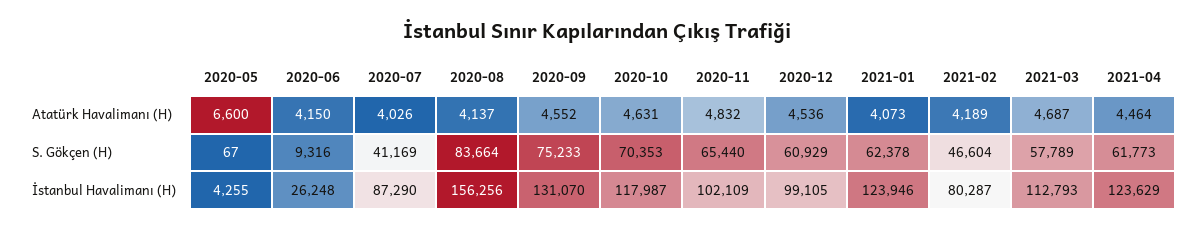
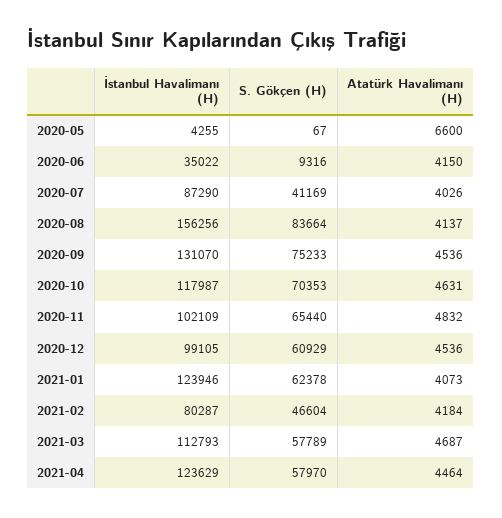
  {
    "2020-05": {
      "Atatürk Havalimanı (H)": 6600,
      "S. Gökçen (H)": 67,
      "İstanbul Havalimanı (H)": 4255
    },
    "2020-06": {
      "Atatürk Havalimanı (H)": 4150,
      "S. Gökçen (H)": 9316,
-     "İstanbul Havalimanı (H)": 26248
+     "İstanbul Havalimanı (H)": 35022
    },
    "2020-07": {
      "Atatürk Havalimanı (H)": 4026,
      "S. Gökçen (H)": 41169,
      "İstanbul Havalimanı (H)": 87290
    },
    "2020-08": {
      "Atatürk Havalimanı (H)": 4137,
      "S. Gökçen (H)": 83664,
      "İstanbul Havalimanı (H)": 156256
    },
    "2020-09": {
-     "Atatürk Havalimanı (H)": 4552,
+     "Atatürk Havalimanı (H)": 4536,
      "S. Gökçen (H)": 75233,
      "İstanbul Havalimanı (H)": 131070
    },
    "2020-10": {
      "Atatürk Havalimanı (H)": 4631,
      "S. Gökçen (H)": 70353,
      "İstanbul Havalimanı (H)": 117987
    },
    "2020-11": {
      "Atatürk Havalimanı (H)": 4832,
      "S. Gökçen (H)": 65440,
      "İstanbul Havalimanı (H)": 102109
    },
    "2020-12": {
      "Atatürk Havalimanı (H)": 4536,
      "S. Gökçen (H)": 60929,
      "İstanbul Havalimanı (H)": 99105
    },
    "2021-01": {
      "Atatürk Havalimanı (H)": 4073,
      "S. Gökçen (H)": 62378,
      "İstanbul Havalimanı (H)": 123946
    },
    "2021-02": {
-     "Atatürk Havalimanı (H)": 4189,
+     "Atatürk Havalimanı (H)": 4184,
      "S. Gökçen (H)": 46604,
      "İstanbul Havalimanı (H)": 80287
    },
    "2021-03": {
      "Atatürk Havalimanı (H)": 4687,
      "S. Gökçen (H)": 57789,
      "İstanbul Havalimanı (H)": 112793
    },
    "2021-04": {
      "Atatürk Havalimanı (H)": 4464,
-     "S. Gökçen (H)": 61773,
+     "S. Gökçen (H)": 57970,
      "İstanbul Havalimanı (H)": 123629
    }
  }

